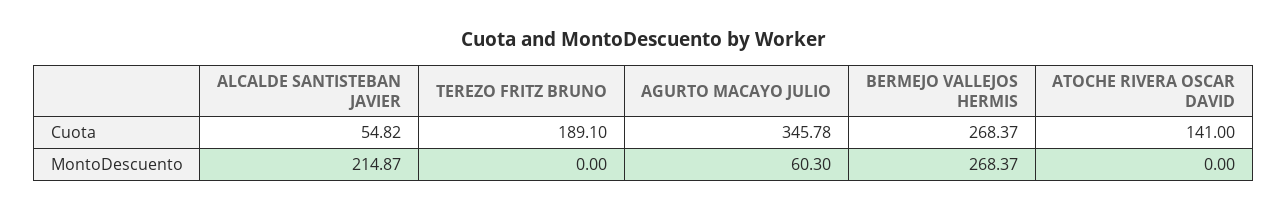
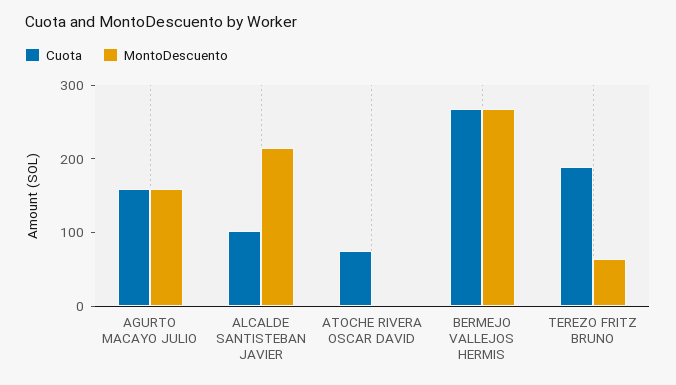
  {
    "Cuota": {
-     "ALCALDE SANTISTEBAN JAVIER": 54.82,
+     "ALCALDE SANTISTEBAN JAVIER": 100,
      "TEREZO FRITZ BRUNO": 189.1,
-     "AGURTO MACAYO JULIO": 345.78,
+     "AGURTO MACAYO JULIO": 160,
      "BERMEJO VALLEJOS HERMIS": 268.37,
-     "ATOCHE RIVERA OSCAR DAVID": 141
+     "ATOCHE RIVERA OSCAR DAVID": 80
    },
    "MontoDescuento": {
      "ALCALDE SANTISTEBAN JAVIER": 214.87,
-     "TEREZO FRITZ BRUNO": 0,
+     "TEREZO FRITZ BRUNO": 60,
-     "AGURTO MACAYO JULIO": 60.3,
+     "AGURTO MACAYO JULIO": 160,
      "BERMEJO VALLEJOS HERMIS": 268.37,
      "ATOCHE RIVERA OSCAR DAVID": 0
    }
  }

